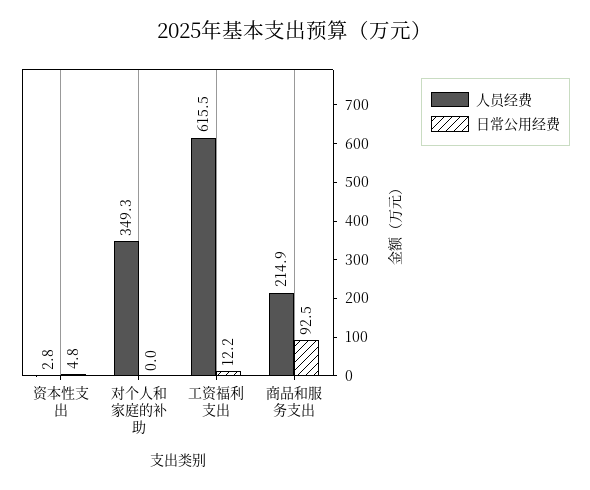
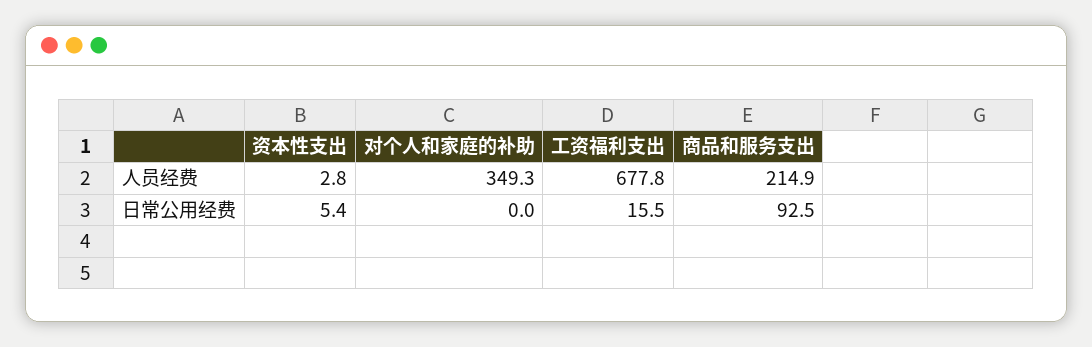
  {
    "人员经费": {
      "资本性支出": 2.8,
      "对个人和家庭的补助": 349.3,
-     "工资福利支出": 615.5,
+     "工资福利支出": 677.8,
      "商品和服务支出": 214.9
    },
    "日常公用经费": {
-     "资本性支出": 4.8,
+     "资本性支出": 5.4,
      "对个人和家庭的补助": 0,
-     "工资福利支出": 12.2,
+     "工资福利支出": 15.5,
      "商品和服务支出": 92.5
    }
  }

